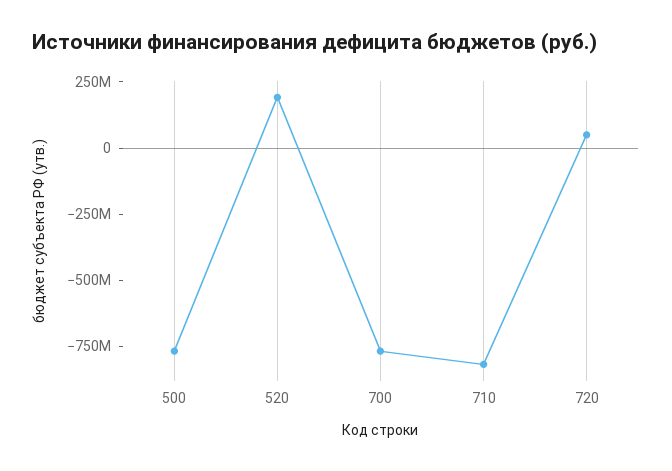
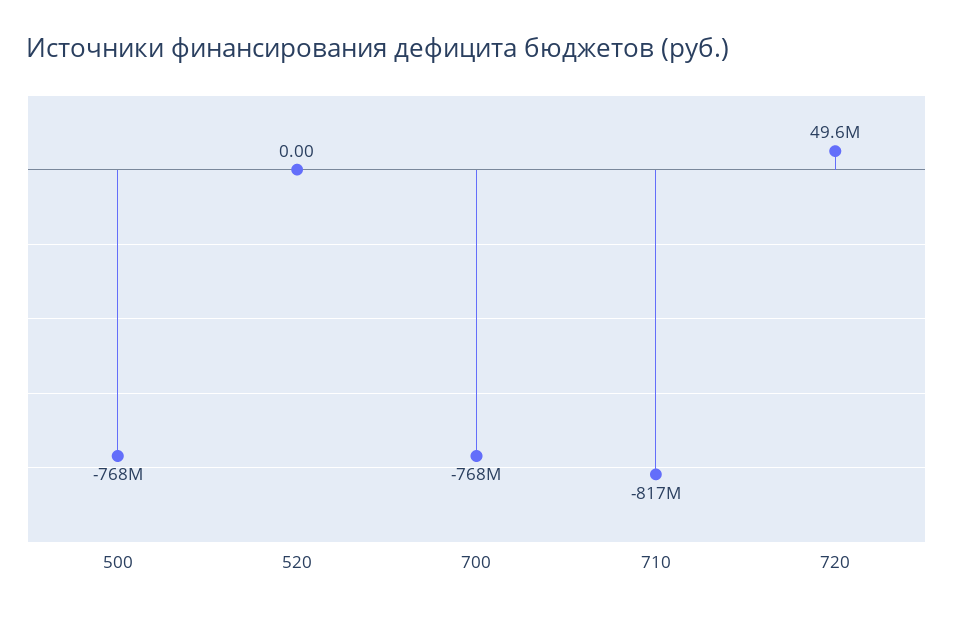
  {
    "500": -768000000,
-   "520": 200000000,
+   "520": 0,
    "700": -768000000,
    "710": -817000000,
    "720": 49600000
  }

